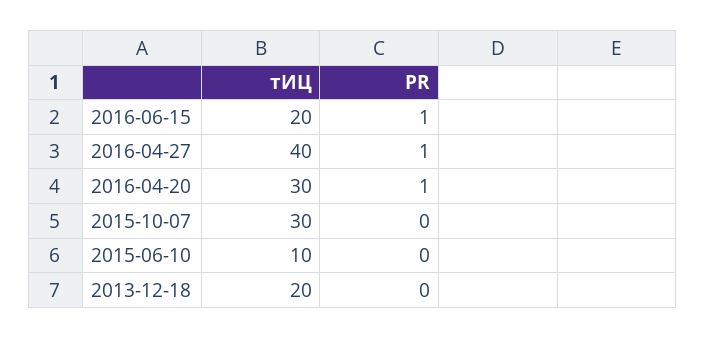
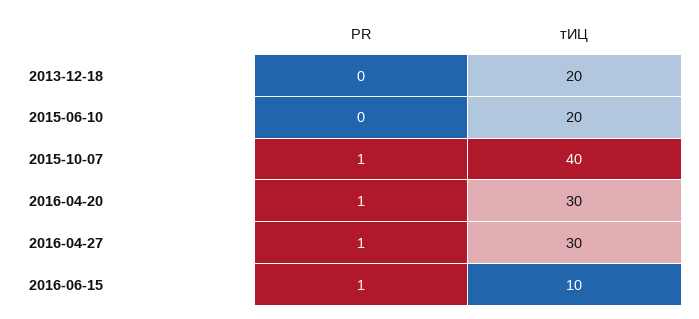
  {
    "тИЦ": {
-     "2016-06-15": 20,
+     "2016-06-15": 10,
-     "2016-04-27": 40,
+     "2016-04-27": 30,
      "2016-04-20": 30,
-     "2015-10-07": 30,
+     "2015-10-07": 40,
-     "2015-06-10": 10,
+     "2015-06-10": 20,
      "2013-12-18": 20
    },
    "PR": {
      "2016-06-15": 1,
      "2016-04-27": 1,
      "2016-04-20": 1,
-     "2015-10-07": 0,
+     "2015-10-07": 1,
      "2015-06-10": 0,
      "2013-12-18": 0
    }
  }

